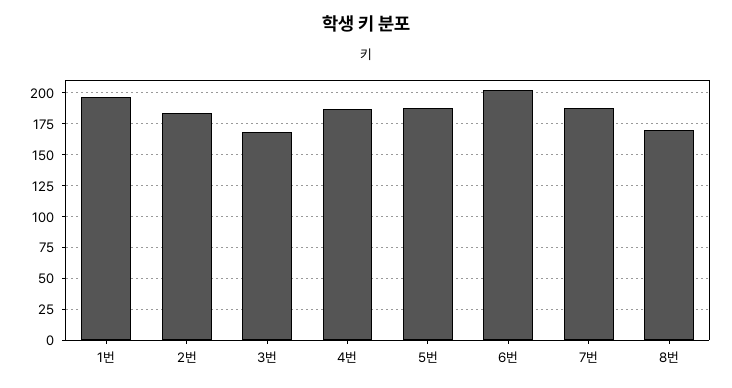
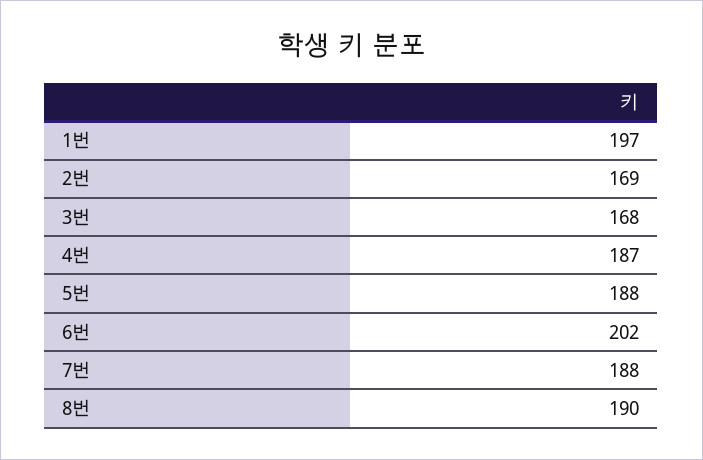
  {
    "1번": 197,
-   "2번": 185,
+   "2번": 169,
    "3번": 168,
    "4번": 187,
    "5번": 188,
    "6번": 202,
    "7번": 188,
-   "8번": 170
+   "8번": 190
  }

